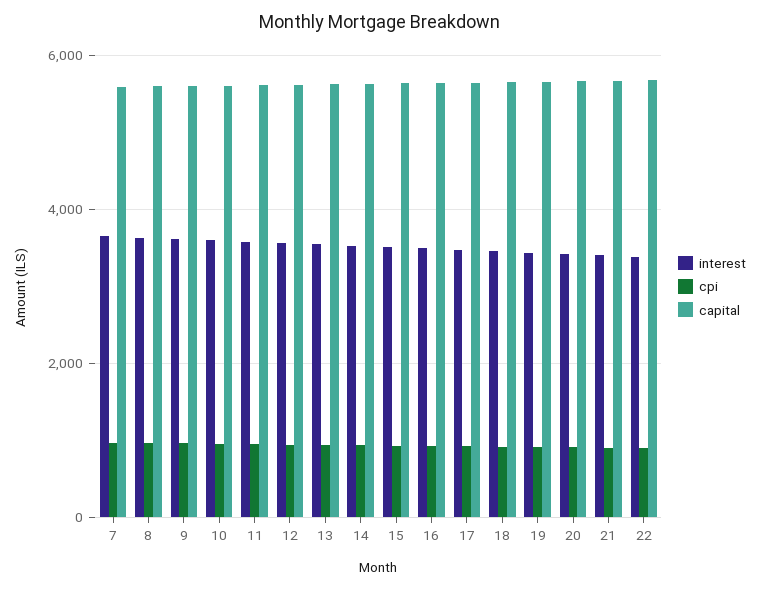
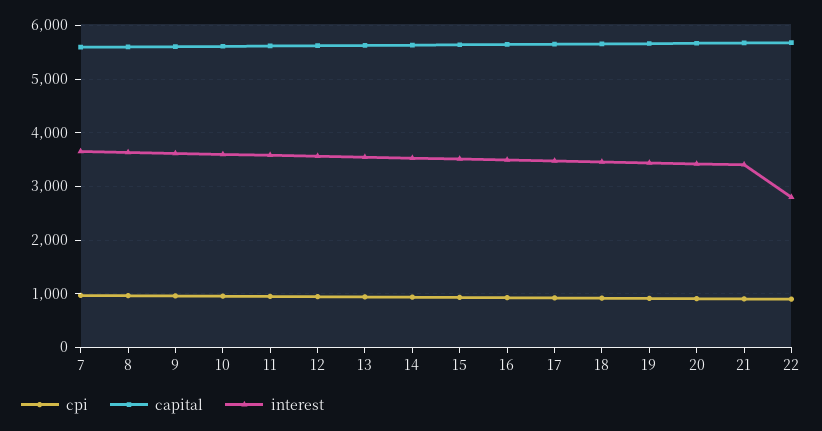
  {
    "interest": {
      "7": 3600,
      "8": 3600,
      "9": 3600,
      "10": 3600,
      "11": 3600,
      "12": 3600,
      "13": 3600,
      "14": 3600,
      "15": 3600,
      "16": 3400,
      "17": 3400,
      "18": 3400,
      "19": 3400,
      "20": 3400,
      "21": 3400,
-     "22": 3400
+     "22": 2800
    },
    "cpi": {
      "7": 1000,
      "8": 1000,
      "9": 1000,
      "10": 1000,
      "11": 1000,
      "12": 1000,
      "13": 1000,
      "14": 1000,
      "15": 1000,
      "16": 1000,
      "17": 1000,
      "18": 1000,
      "19": 1000,
      "20": 1000,
      "21": 1000,
      "22": 800
    },
    "capital": {
      "7": 5600,
      "8": 5600,
      "9": 5600,
      "10": 5600,
      "11": 5600,
      "12": 5600,
      "13": 5600,
      "14": 5600,
      "15": 5600,
      "16": 5600,
      "17": 5600,
      "18": 5600,
      "19": 5600,
      "20": 5600,
      "21": 5600,
      "22": 5600
    }
  }

